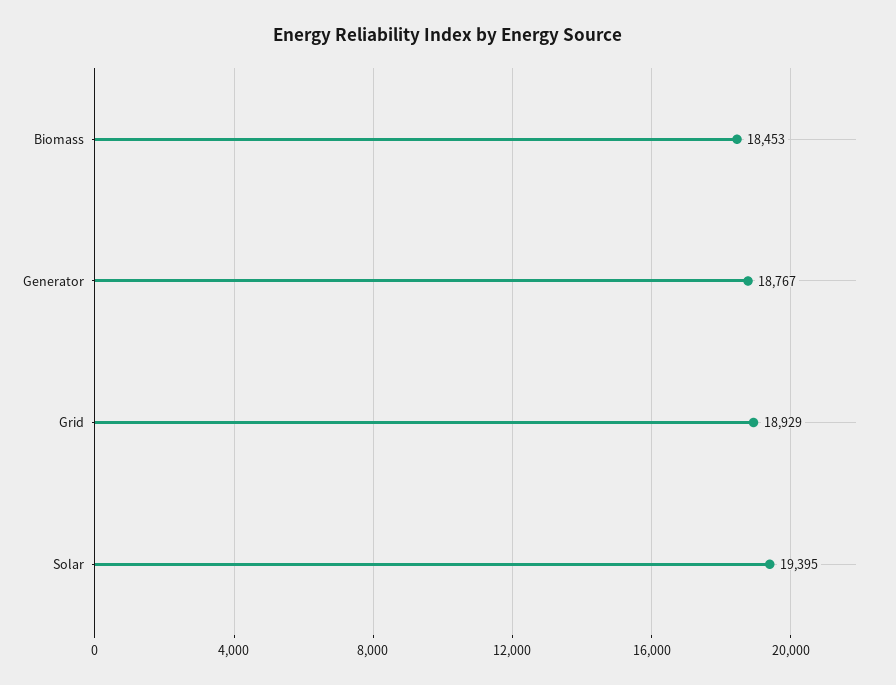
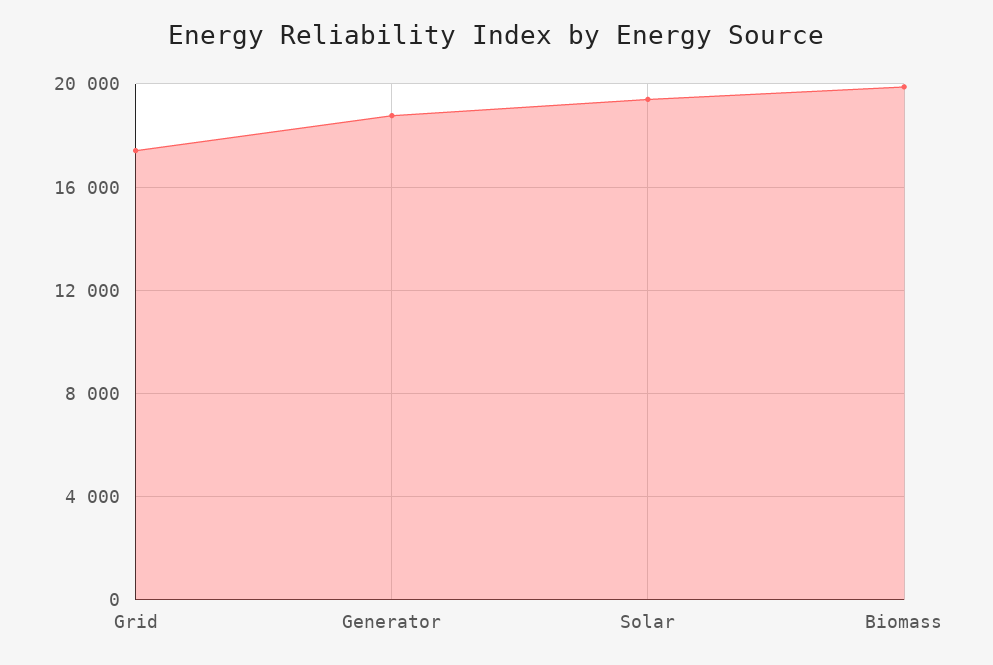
  {
-   "Biomass": 18453,
+   "Biomass": 20000,
    "Generator": 18767,
-   "Grid": 18929,
+   "Grid": 17500,
    "Solar": 19395
  }

